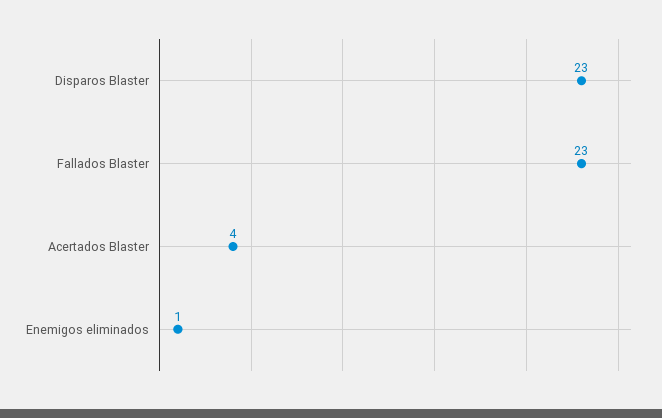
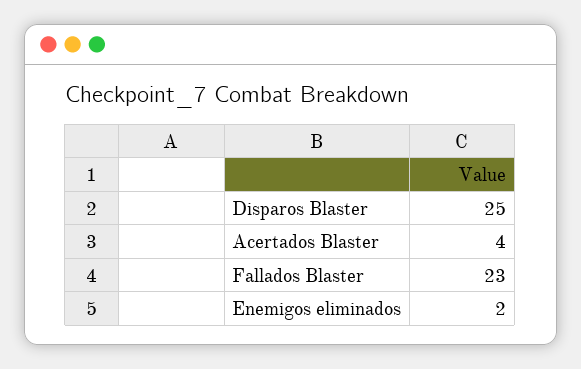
  {
-   "Disparos Blaster": 23,
+   "Disparos Blaster": 25,
    "Fallados Blaster": 23,
    "Acertados Blaster": 4,
-   "Enemigos eliminados": 1
+   "Enemigos eliminados": 2
  }

